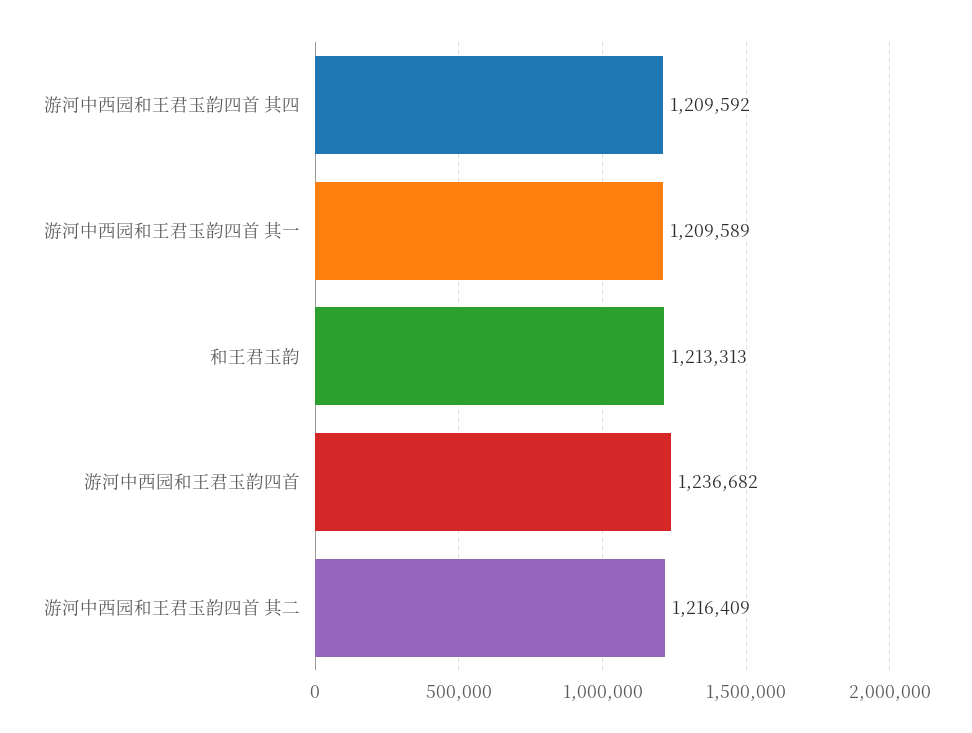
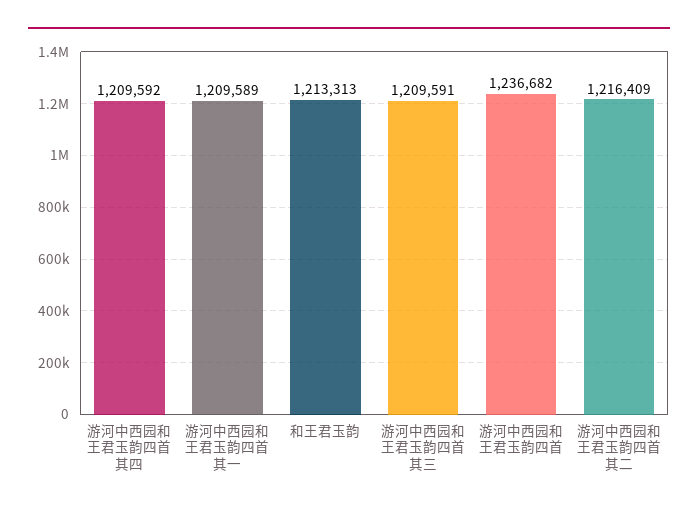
  {
    "游河中西园和王君玉韵四首 其四": 1209592,
    "游河中西园和王君玉韵四首 其一": 1209589,
    "和王君玉韵": 1213313,
    "游河中西园和王君玉韵四首": 1236682,
-   "游河中西园和王君玉韵四首 其二": 1216409
+   "游河中西园和王君玉韵四首 其二": 1216409,
+   "游河中西园和王君玉韵四首 其三": 1209591
  }

